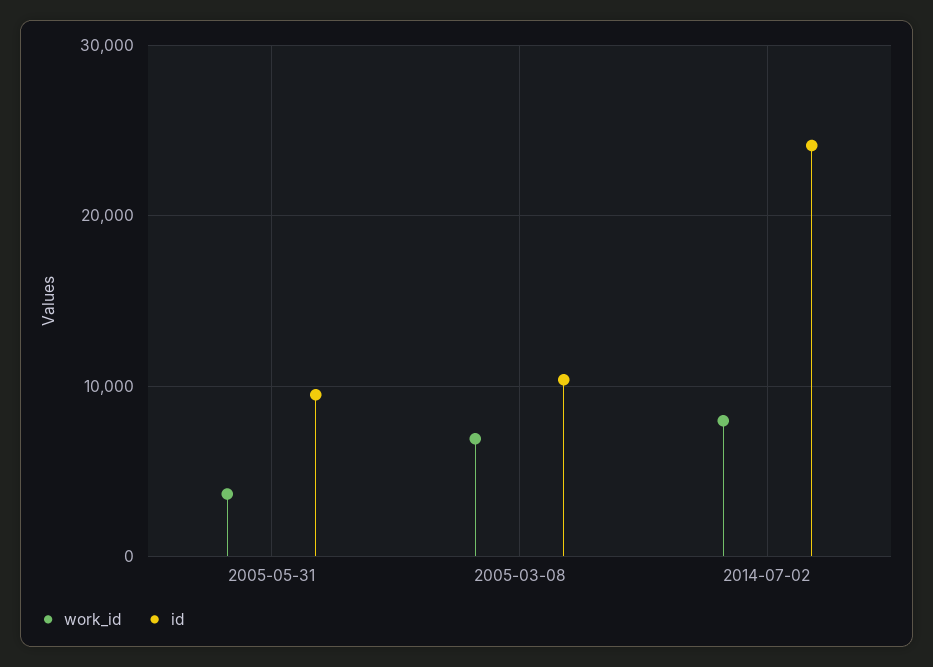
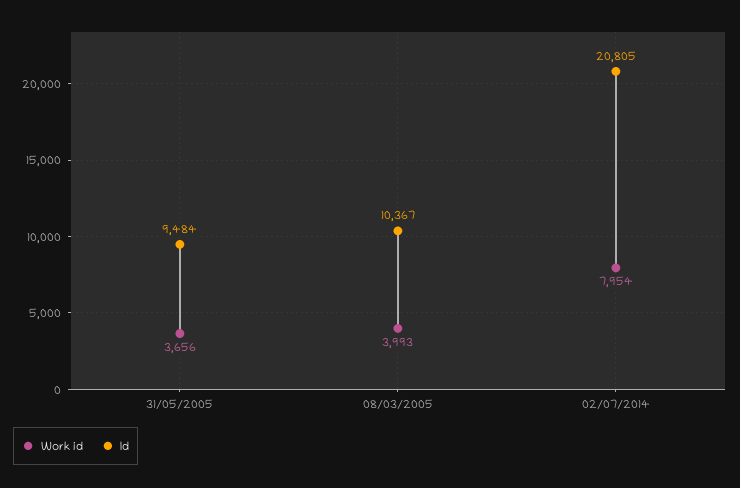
  {
    "work_id": {
      "2005-05-31": 3656,
-     "2005-03-08": 7000,
+     "2005-03-08": 3993,
      "2014-07-02": 7954
    },
    "id": {
      "2005-05-31": 9484,
      "2005-03-08": 10367,
-     "2014-07-02": 24000
+     "2014-07-02": 20805
    }
  }

